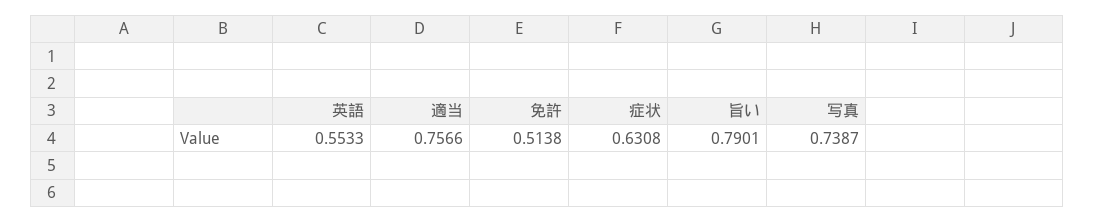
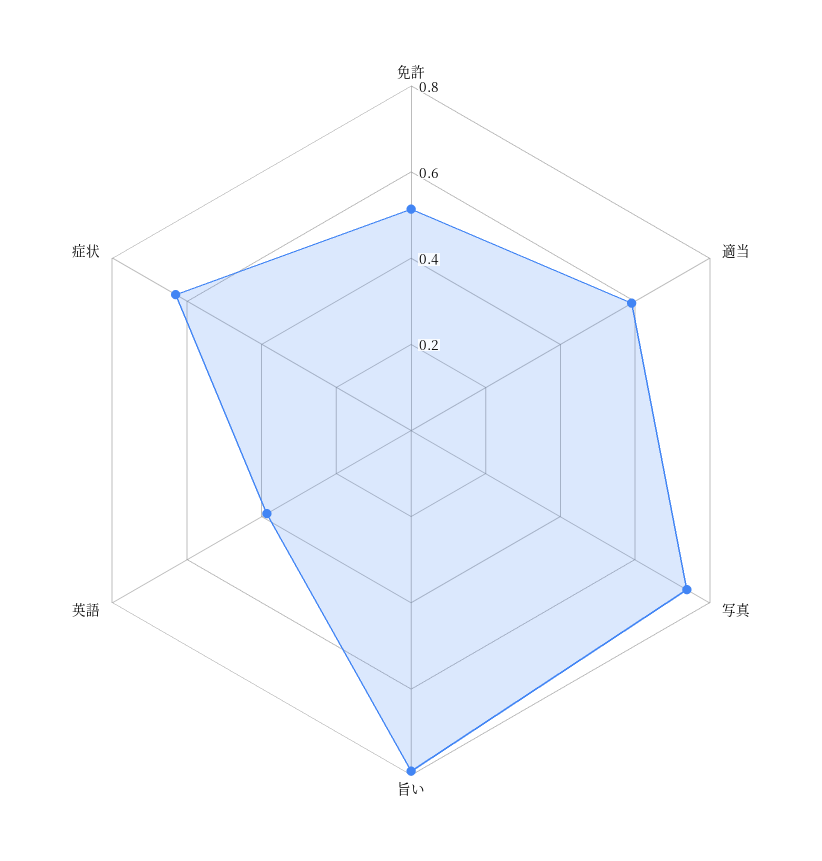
  {
-   "英語": 0.5533,
+   "英語": 0.4,
-   "適当": 0.7566,
+   "適当": 0.6,
    "免許": 0.5138,
    "症状": 0.6308,
    "旨い": 0.7901,
    "写真": 0.7387
  }

